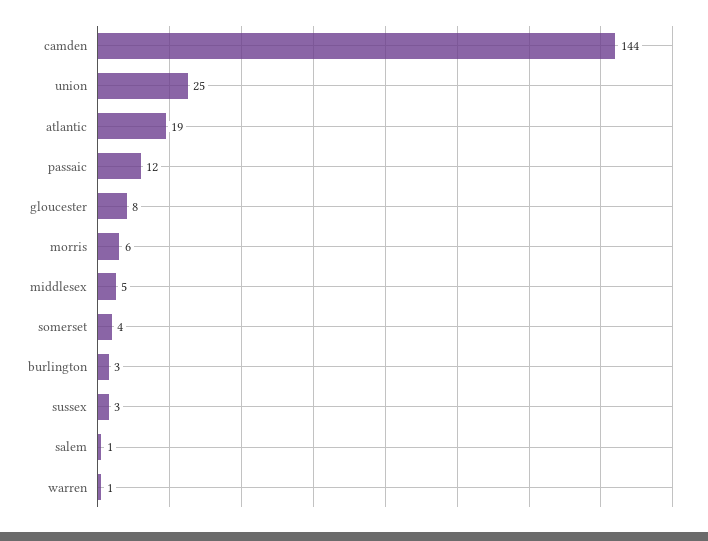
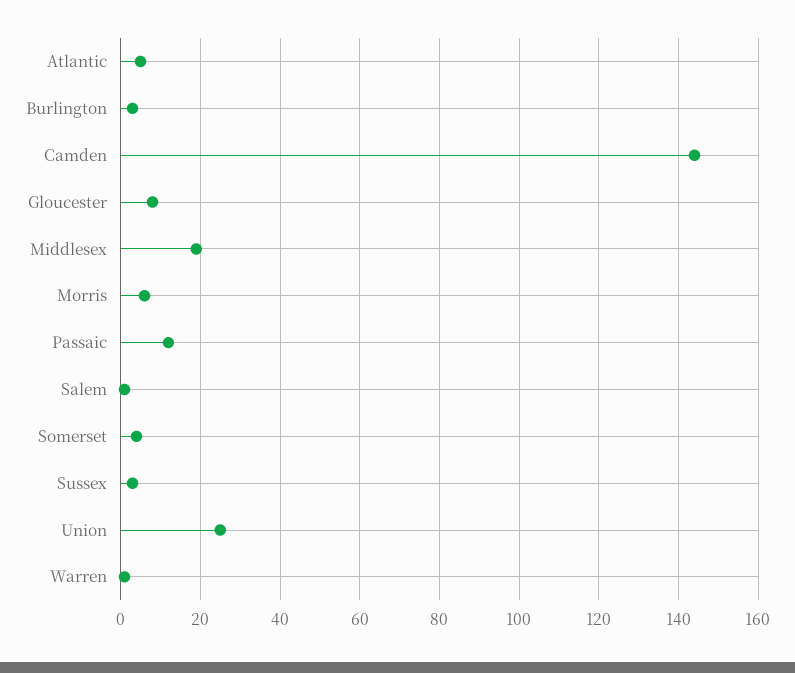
  {
    "camden": 144,
    "union": 25,
-   "atlantic": 19,
+   "atlantic": 5,
    "passaic": 12,
    "gloucester": 8,
    "morris": 6,
-   "middlesex": 5,
+   "middlesex": 20,
    "somerset": 4,
    "burlington": 3,
    "sussex": 3,
    "salem": 1,
    "warren": 1
  }

